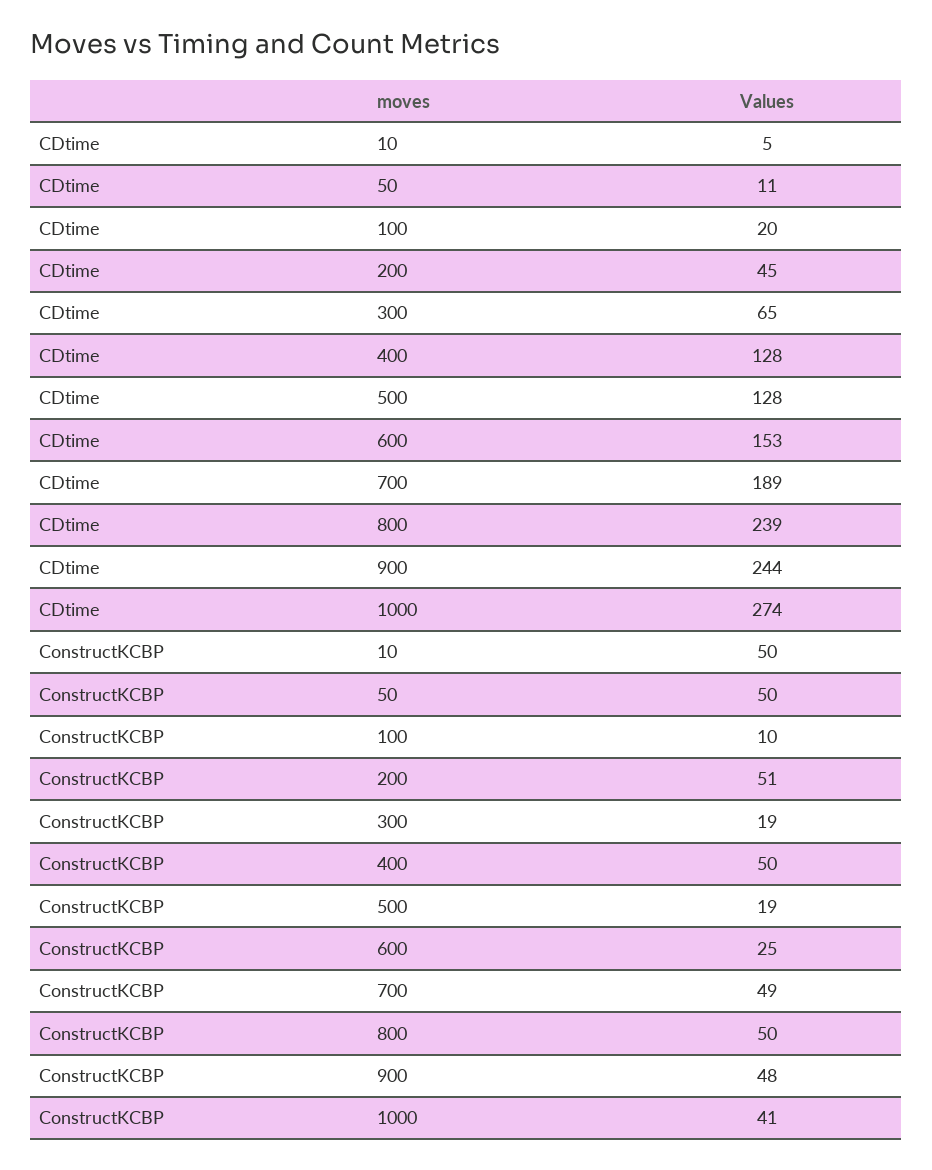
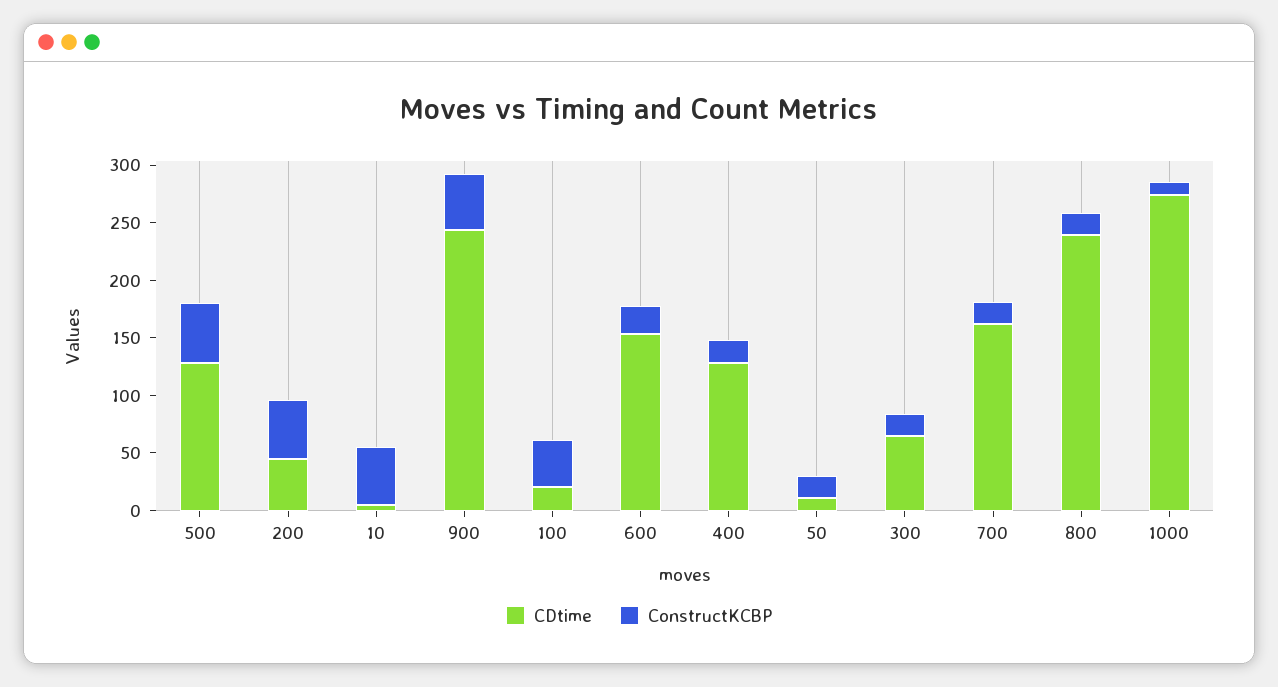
  {
    "CDtime": {
      "10": 5,
      "50": 11,
      "100": 20,
      "200": 45,
      "300": 65,
      "400": 128,
      "500": 128,
      "600": 153,
-     "700": 189,
+     "700": 160,
      "800": 239,
      "900": 244,
      "1000": 274
    },
    "ConstructKCBP": {
      "10": 50,
-     "50": 50,
+     "50": 20,
-     "100": 10,
+     "100": 40,
      "200": 51,
      "300": 19,
-     "400": 50,
+     "400": 20,
-     "500": 19,
+     "500": 50,
      "600": 25,
-     "700": 49,
+     "700": 20,
-     "800": 50,
+     "800": 20,
      "900": 48,
-     "1000": 41
+     "1000": 10
    }
  }

